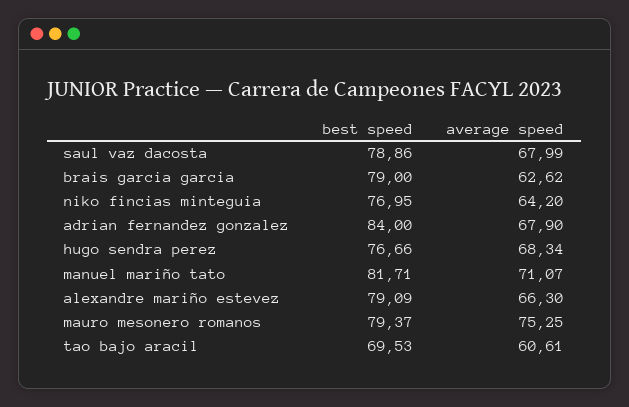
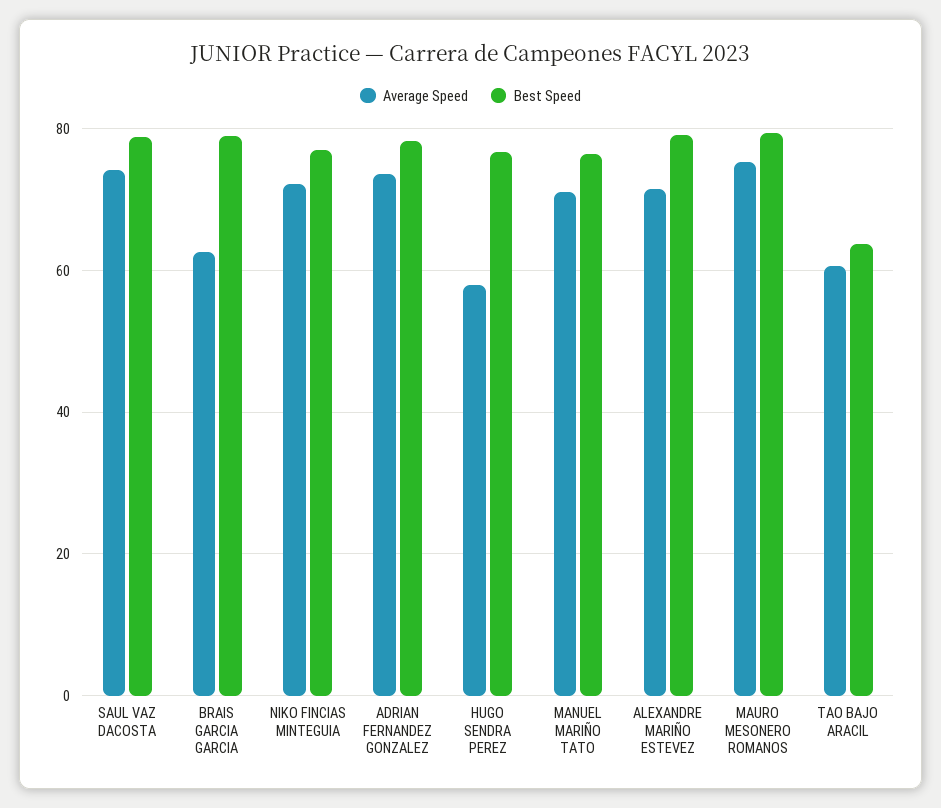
  {
    "best speed": {
      "saul vaz dacosta": 78.86,
      "brais garcia garcia": 79,
      "niko fincias minteguia": 76.95,
-     "adrian fernandez gonzalez": 84,
+     "adrian fernandez gonzalez": 78,
      "hugo sendra perez": 76.66,
-     "manuel mariño tato": 81.71,
+     "manuel mariño tato": 76,
      "alexandre mariño estevez": 79.09,
      "mauro mesonero romanos": 79.37,
-     "tao bajo aracil": 69.53
+     "tao bajo aracil": 64
    },
    "average speed": {
-     "saul vaz dacosta": 67.99,
+     "saul vaz dacosta": 74,
      "brais garcia garcia": 62.62,
-     "niko fincias minteguia": 64.2,
+     "niko fincias minteguia": 72,
-     "adrian fernandez gonzalez": 67.9,
+     "adrian fernandez gonzalez": 74,
-     "hugo sendra perez": 68.34,
+     "hugo sendra perez": 58,
      "manuel mariño tato": 71.07,
-     "alexandre mariño estevez": 66.3,
+     "alexandre mariño estevez": 72,
      "mauro mesonero romanos": 75.25,
      "tao bajo aracil": 60.61
    }
  }

